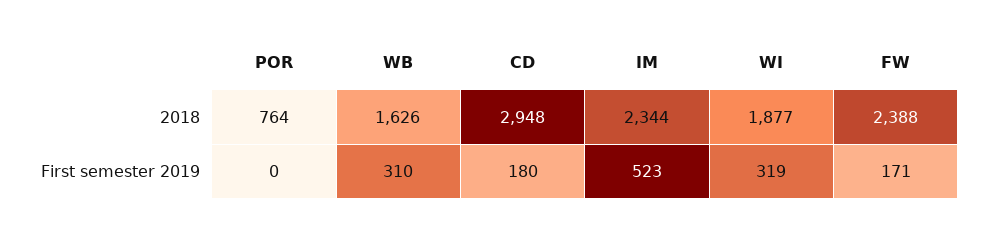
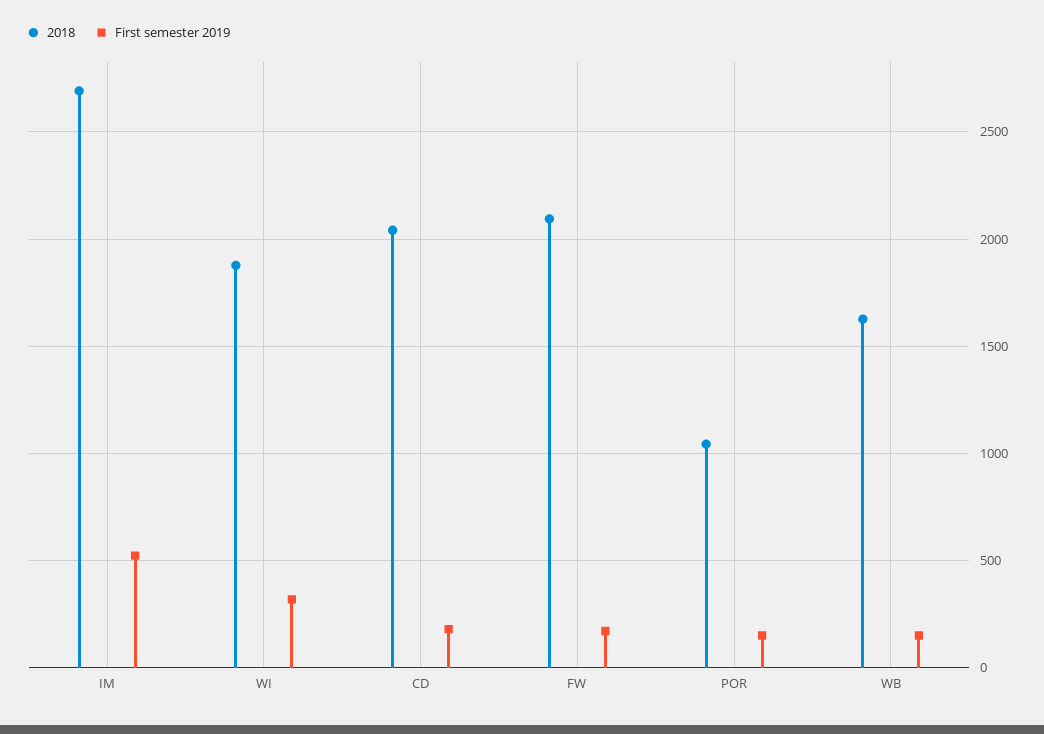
  {
    "2018": {
-     "POR": 764,
+     "POR": 1050,
      "WB": 1626,
-     "CD": 2948,
+     "CD": 2050,
-     "IM": 2344,
+     "IM": 2700,
      "WI": 1877,
-     "FW": 2388
+     "FW": 2100
    },
    "First semester 2019": {
-     "POR": 0,
+     "POR": 150,
-     "WB": 310,
+     "WB": 150,
      "CD": 180,
      "IM": 523,
      "WI": 319,
      "FW": 171
    }
  }

